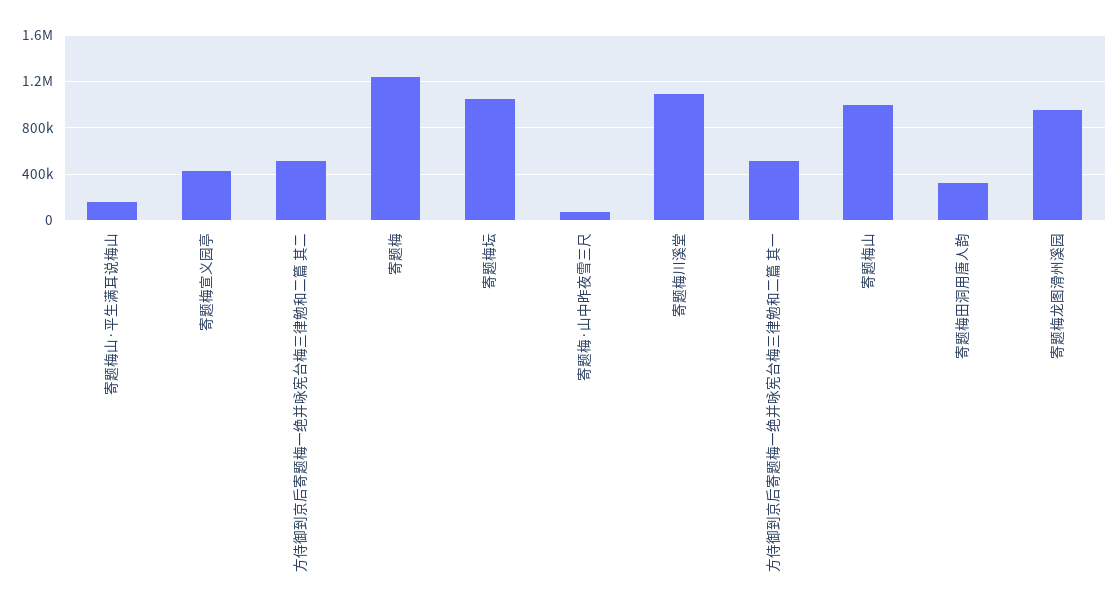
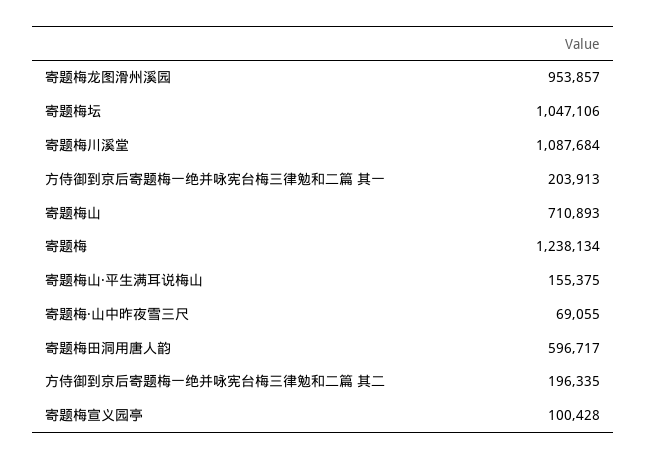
  {
    "寄题梅山·平生满耳说梅山": 155375,
-   "寄题梅宣义园亭": 400000,
+   "寄题梅宣义园亭": 100428,
-   "方侍御到京后寄题梅一绝并咏宪台梅三律勉和二篇 其二": 500000,
+   "方侍御到京后寄题梅一绝并咏宪台梅三律勉和二篇 其二": 196335,
    "寄题梅": 1238134,
    "寄题梅坛": 1047106,
    "寄题梅·山中昨夜雪三尺": 69055,
    "寄题梅川溪堂": 1087684,
-   "方侍御到京后寄题梅一绝并咏宪台梅三律勉和二篇 其一": 500000,
+   "方侍御到京后寄题梅一绝并咏宪台梅三律勉和二篇 其一": 203913,
-   "寄题梅山": 1000000,
+   "寄题梅山": 710893,
-   "寄题梅田洞用唐人韵": 300000,
+   "寄题梅田洞用唐人韵": 596717,
    "寄题梅龙图滑州溪园": 953857
  }

